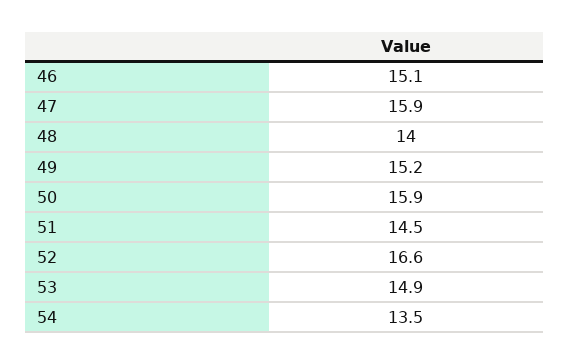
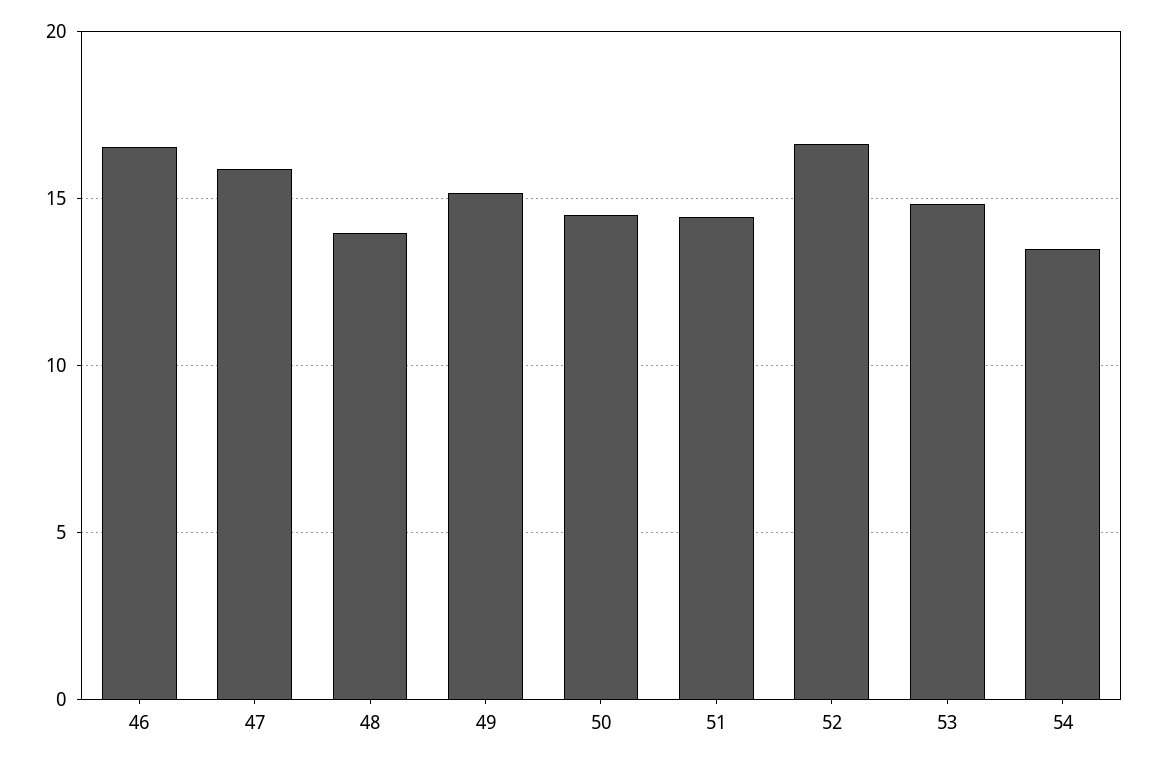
  {
-   "46": 15.1,
+   "46": 16.5,
    "47": 15.9,
    "48": 14,
    "49": 15.2,
-   "50": 15.9,
+   "50": 14.5,
    "51": 14.5,
    "52": 16.6,
    "53": 14.9,
    "54": 13.5
  }

